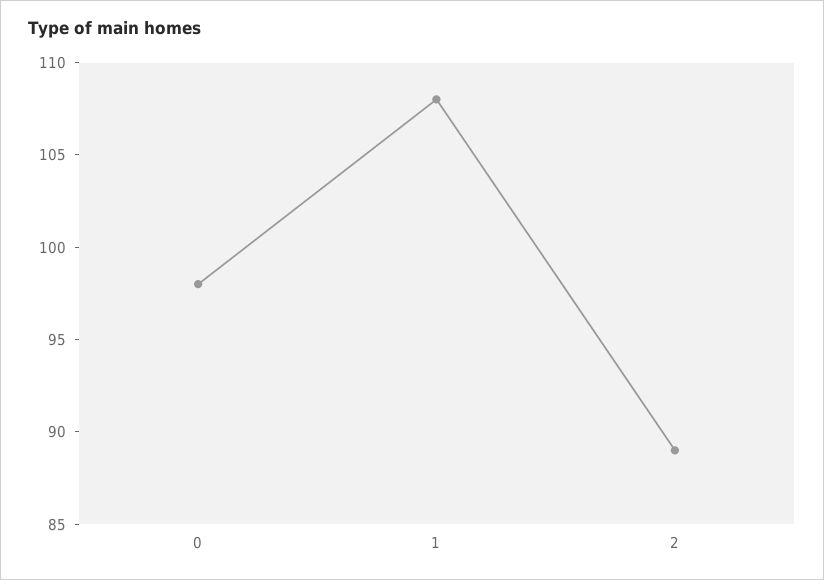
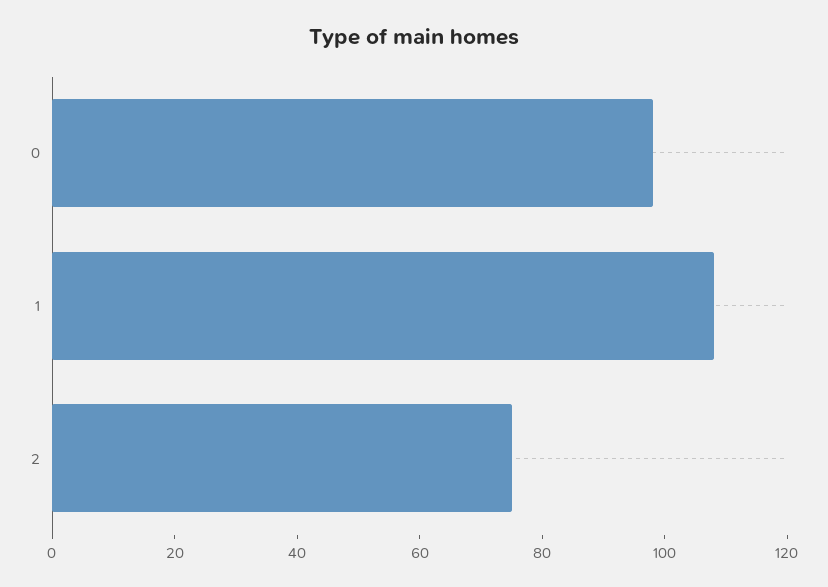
  {
    "0": 98,
    "1": 108,
-   "2": 89
+   "2": 75
  }

